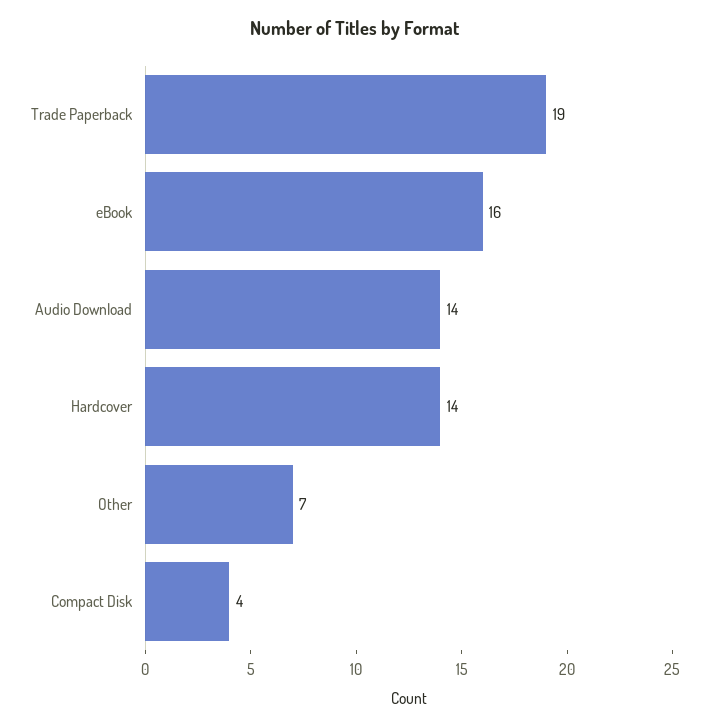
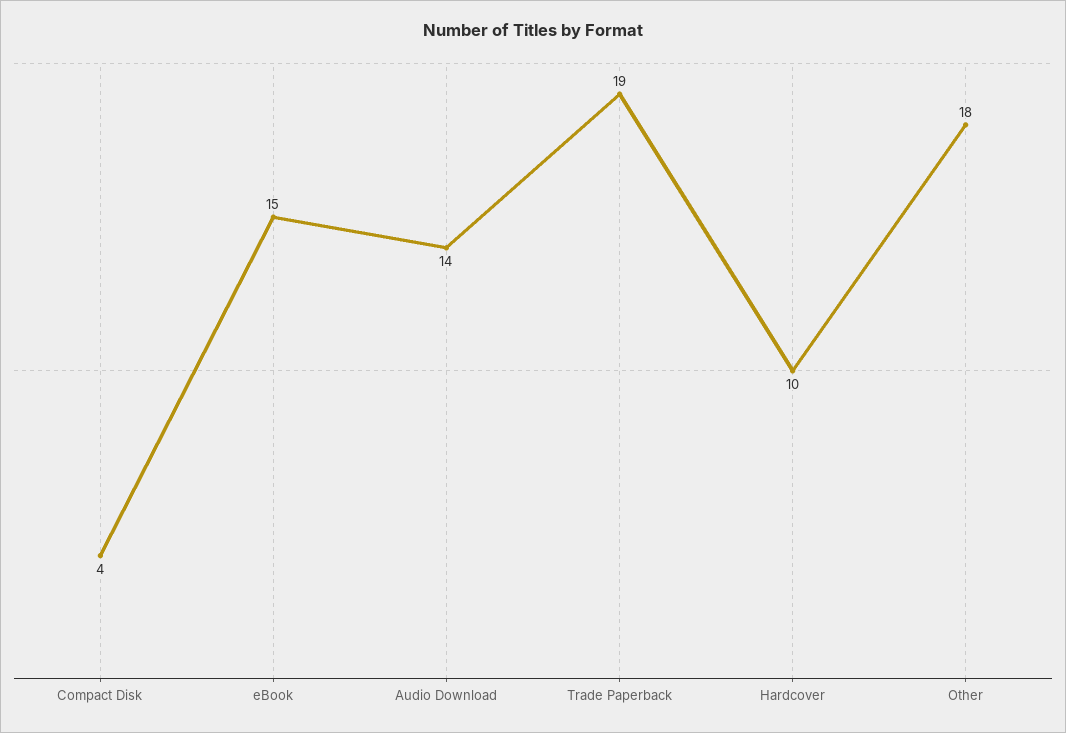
  {
    "Trade Paperback": 19,
-   "eBook": 16,
+   "eBook": 15,
    "Audio Download": 14,
-   "Hardcover": 14,
+   "Hardcover": 10,
-   "Other": 7,
+   "Other": 18,
    "Compact Disk": 4
  }

